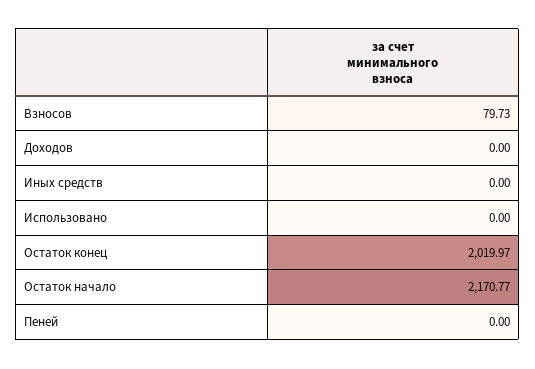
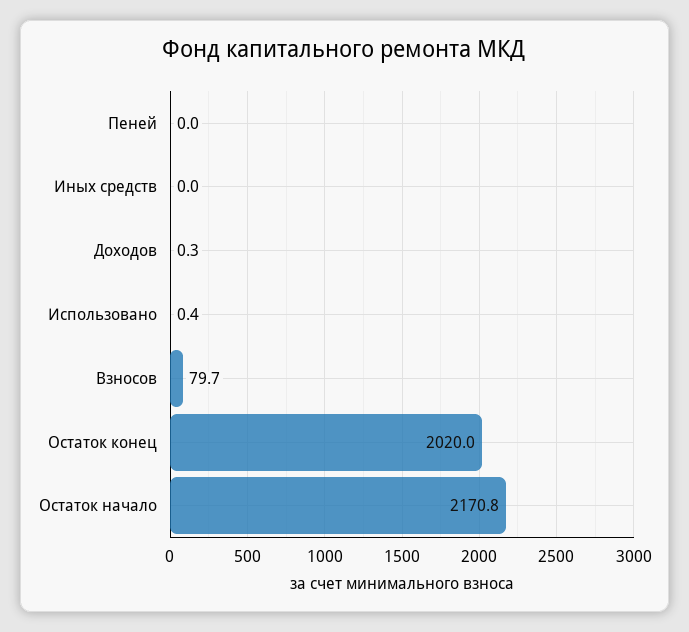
  {
    "Взносов": 79.73,
-   "Доходов": 0,
+   "Доходов": 0.3,
    "Иных средств": 0,
-   "Использовано": 0,
+   "Использовано": 0.4,
    "Остаток конец": 2019.97,
    "Остаток начало": 2170.77,
    "Пеней": 0
  }

